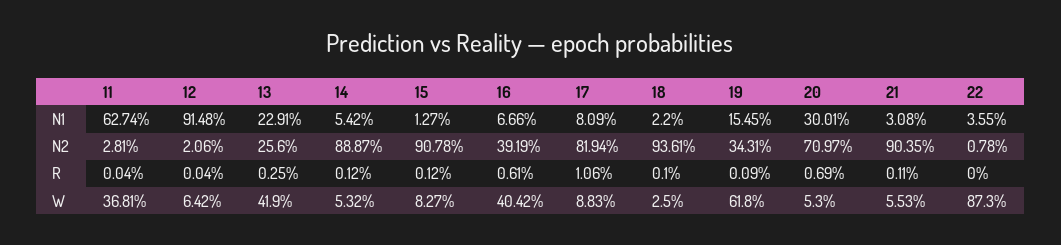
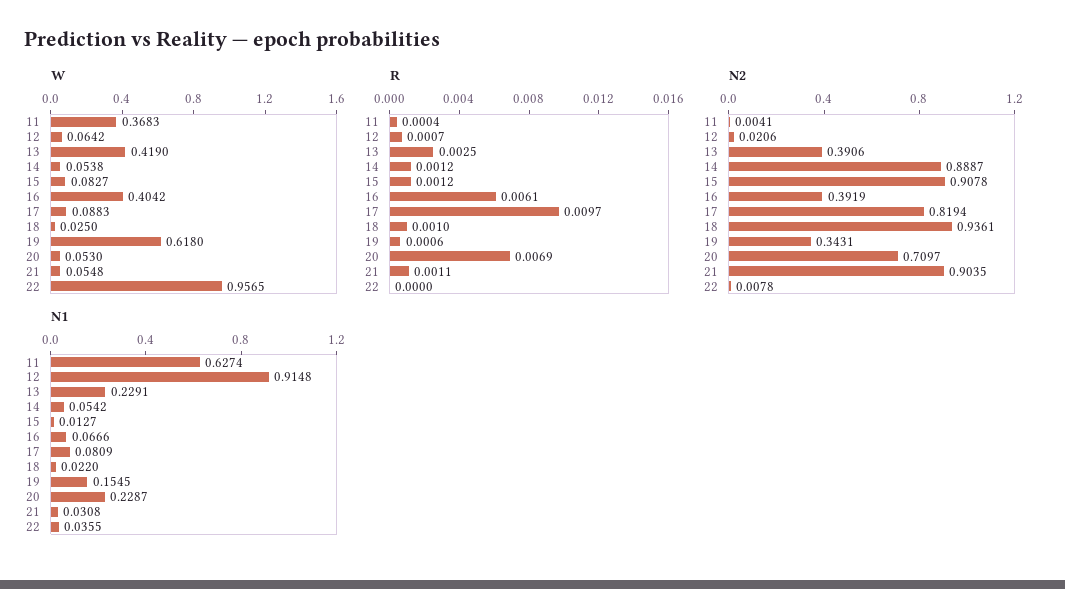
  {
    "N1": {
      "11": 0.6274,
      "12": 0.9148,
      "13": 0.2291,
      "14": 0.0542,
      "15": 0.0127,
      "16": 0.0666,
      "17": 0.0809,
      "18": 0.022,
      "19": 0.1545,
-     "20": 0.3001,
+     "20": 0.2287,
      "21": 0.0308,
      "22": 0.0355
    },
    "N2": {
-     "11": 0.0281,
+     "11": 0.0041,
      "12": 0.0206,
-     "13": 0.256,
+     "13": 0.3906,
      "14": 0.8887,
      "15": 0.9078,
      "16": 0.3919,
      "17": 0.8194,
      "18": 0.9361,
      "19": 0.3431,
      "20": 0.7097,
      "21": 0.9035,
      "22": 0.0078
    },
    "R": {
      "11": 0.0004,
-     "12": 0.0004,
+     "12": 0.0007,
      "13": 0.0025,
      "14": 0.0012,
      "15": 0.0012,
      "16": 0.0061,
-     "17": 0.0106,
+     "17": 0.0097,
      "18": 0.001,
-     "19": 0.0009,
+     "19": 0.0006,
      "20": 0.0069,
      "21": 0.0011,
      "22": 0
    },
    "W": {
-     "11": 0.3681,
+     "11": 0.3683,
      "12": 0.0642,
      "13": 0.419,
-     "14": 0.0532,
+     "14": 0.0538,
      "15": 0.0827,
      "16": 0.4042,
      "17": 0.0883,
      "18": 0.025,
      "19": 0.618,
      "20": 0.053,
-     "21": 0.0553,
+     "21": 0.0548,
-     "22": 0.873
+     "22": 0.9565
    }
  }

